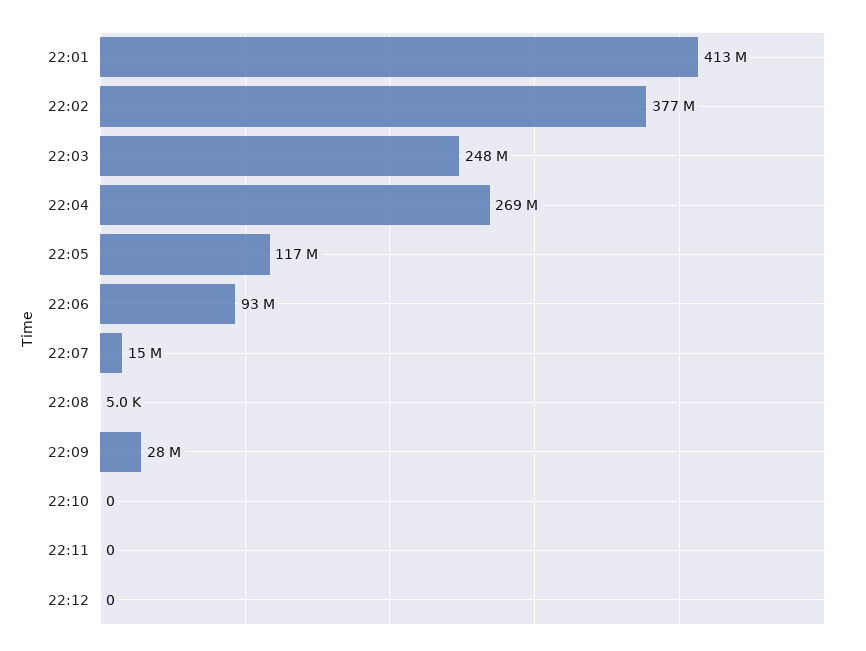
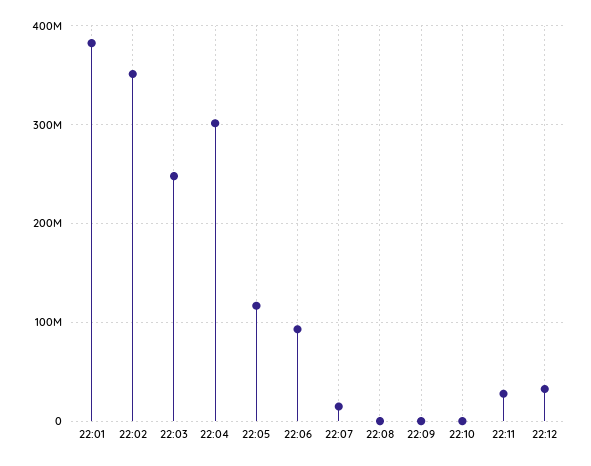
  {
-   "22:01": 413000000,
+   "22:01": 380000000,
-   "22:02": 377000000,
+   "22:02": 350000000,
    "22:03": 248000000,
-   "22:04": 269000000,
+   "22:04": 300000000,
    "22:05": 117000000,
    "22:06": 93000000,
    "22:07": 15000000,
    "22:08": 5000,
-   "22:09": 28000000,
+   "22:09": 0,
    "22:10": 0,
-   "22:11": 0,
+   "22:11": 30000000,
-   "22:12": 0
+   "22:12": 30000000
  }

